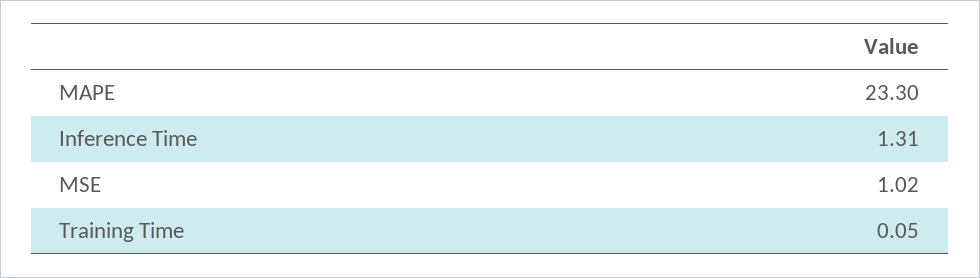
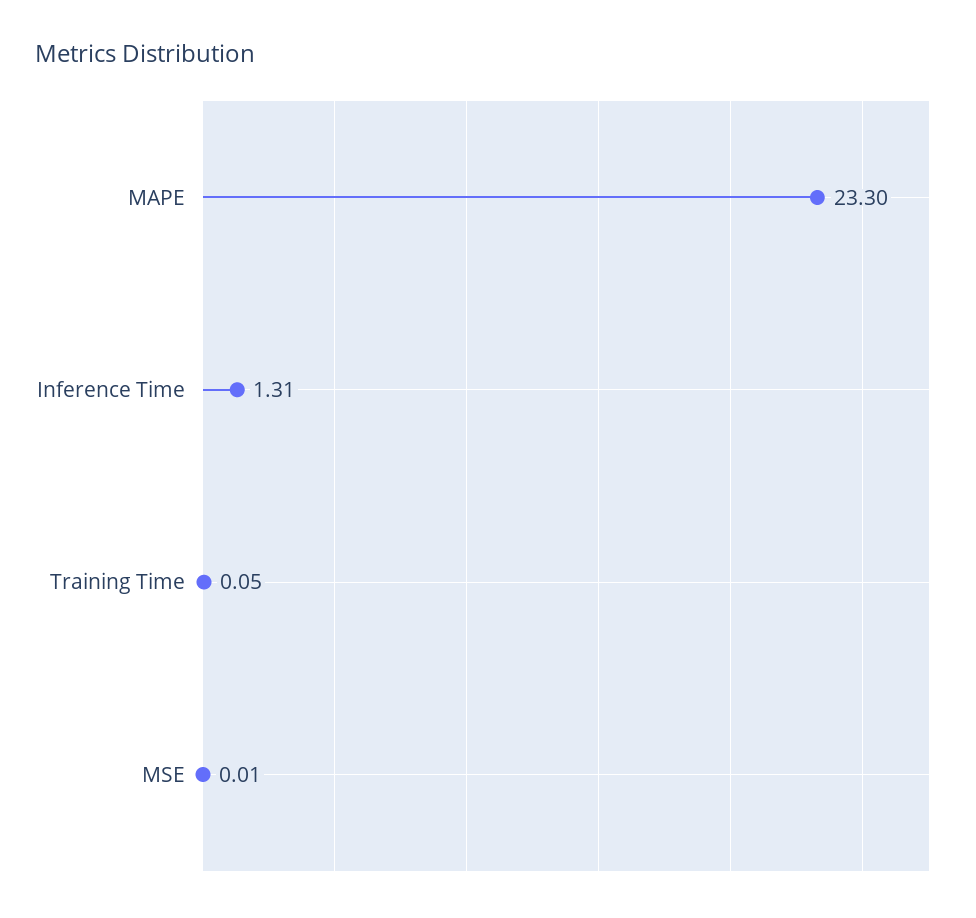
  {
    "MAPE": 23.3,
    "Inference Time": 1.31,
-   "MSE": 1.02,
+   "MSE": 0.01,
    "Training Time": 0.05
  }

